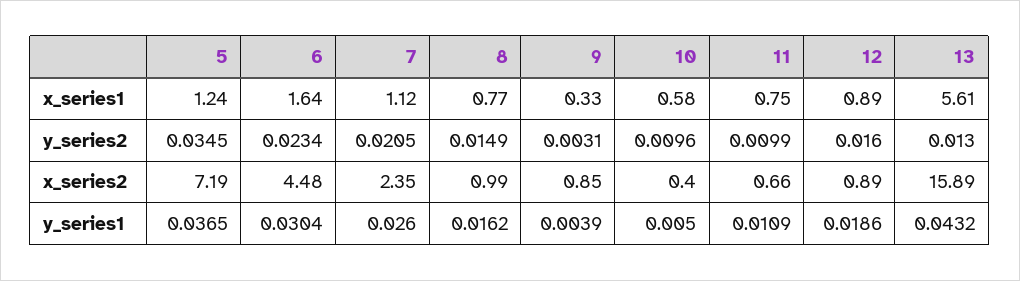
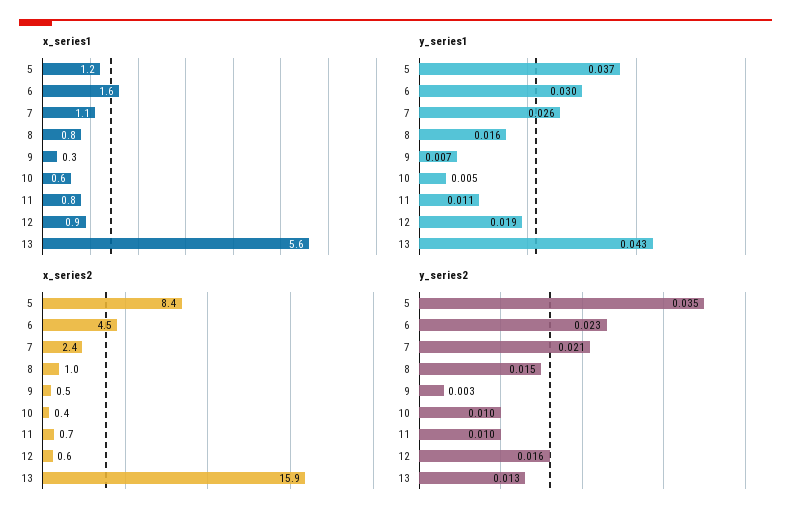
  {
    "x_series1": {
      "5": 1.24,
      "6": 1.64,
      "7": 1.12,
      "8": 0.77,
      "9": 0.33,
      "10": 0.58,
      "11": 0.75,
      "12": 0.89,
      "13": 5.61
    },
    "y_series2": {
      "5": 0.0345,
      "6": 0.0234,
      "7": 0.0205,
      "8": 0.0149,
      "9": 0.0031,
      "10": 0.0096,
      "11": 0.0099,
      "12": 0.016,
      "13": 0.013
    },
    "x_series2": {
-     "5": 7.19,
+     "5": 8.4,
      "6": 4.48,
      "7": 2.35,
      "8": 0.99,
-     "9": 0.85,
+     "9": 0.5,
      "10": 0.4,
      "11": 0.66,
-     "12": 0.89,
+     "12": 0.6,
      "13": 15.89
    },
    "y_series1": {
      "5": 0.0365,
      "6": 0.0304,
      "7": 0.026,
      "8": 0.0162,
-     "9": 0.0039,
+     "9": 0.007,
      "10": 0.005,
      "11": 0.0109,
      "12": 0.0186,
      "13": 0.0432
    }
  }

